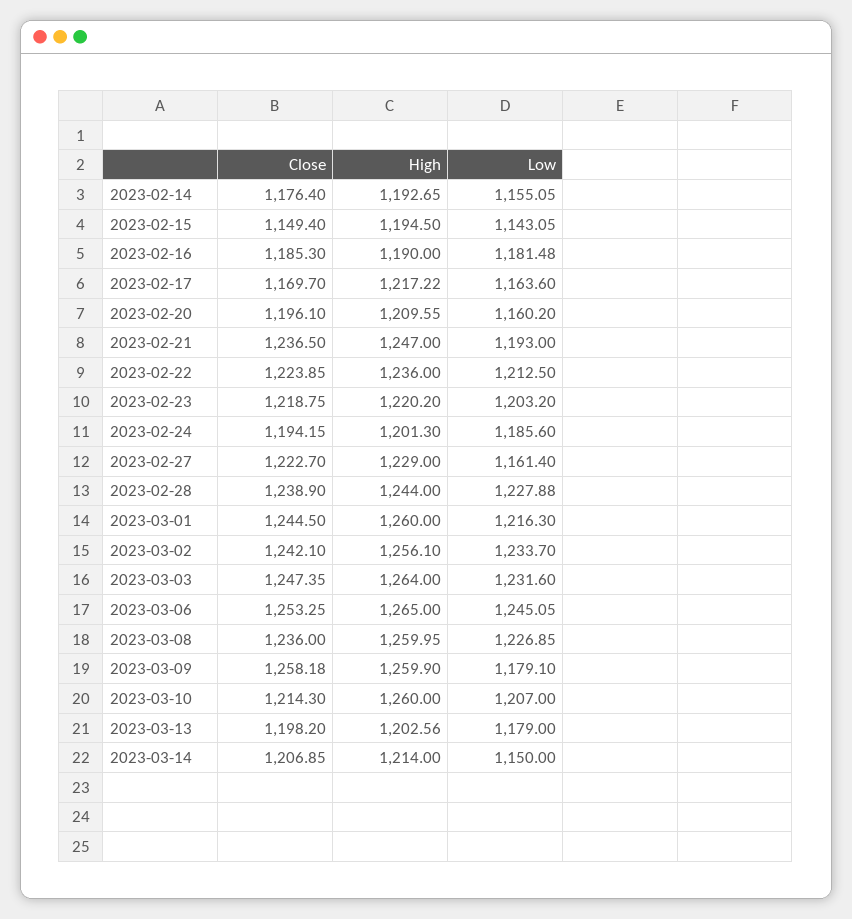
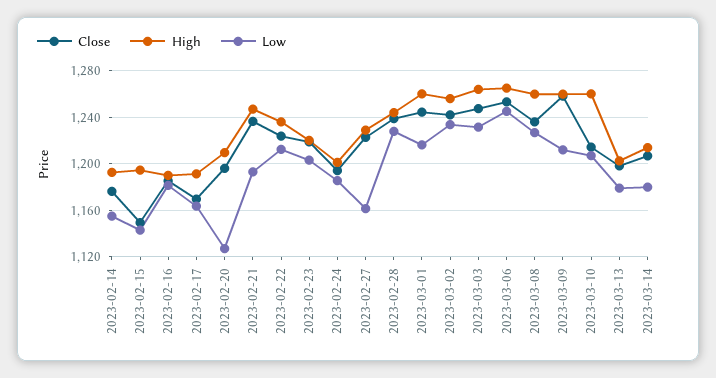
  {
    "Close": {
      "2023-02-14": 1176.4,
      "2023-02-15": 1149.4,
      "2023-02-16": 1185.3,
      "2023-02-17": 1169.7,
      "2023-02-20": 1196.1,
      "2023-02-21": 1236.5,
      "2023-02-22": 1223.85,
      "2023-02-23": 1218.75,
      "2023-02-24": 1194.15,
      "2023-02-27": 1222.7,
      "2023-02-28": 1238.9,
      "2023-03-01": 1244.5,
      "2023-03-02": 1242.1,
      "2023-03-03": 1247.35,
      "2023-03-06": 1253.25,
      "2023-03-08": 1236,
      "2023-03-09": 1258.18,
      "2023-03-10": 1214.3,
      "2023-03-13": 1198.2,
      "2023-03-14": 1206.85
    },
    "High": {
      "2023-02-14": 1192.65,
      "2023-02-15": 1194.5,
      "2023-02-16": 1190,
-     "2023-02-17": 1217.22,
+     "2023-02-17": 1190,
      "2023-02-20": 1209.55,
      "2023-02-21": 1247,
      "2023-02-22": 1236,
      "2023-02-23": 1220.2,
      "2023-02-24": 1201.3,
      "2023-02-27": 1229,
      "2023-02-28": 1244,
      "2023-03-01": 1260,
      "2023-03-02": 1256.1,
      "2023-03-03": 1264,
      "2023-03-06": 1265,
      "2023-03-08": 1259.95,
      "2023-03-09": 1259.9,
      "2023-03-10": 1260,
      "2023-03-13": 1202.56,
      "2023-03-14": 1214
    },
    "Low": {
      "2023-02-14": 1155.05,
      "2023-02-15": 1143.05,
      "2023-02-16": 1181.48,
      "2023-02-17": 1163.6,
-     "2023-02-20": 1160.2,
+     "2023-02-20": 1130,
      "2023-02-21": 1193,
      "2023-02-22": 1212.5,
      "2023-02-23": 1203.2,
      "2023-02-24": 1185.6,
      "2023-02-27": 1161.4,
      "2023-02-28": 1227.88,
      "2023-03-01": 1216.3,
      "2023-03-02": 1233.7,
      "2023-03-03": 1231.6,
      "2023-03-06": 1245.05,
      "2023-03-08": 1226.85,
-     "2023-03-09": 1179.1,
+     "2023-03-09": 1210,
      "2023-03-10": 1207,
      "2023-03-13": 1179,
-     "2023-03-14": 1150
+     "2023-03-14": 1180
    }
  }

